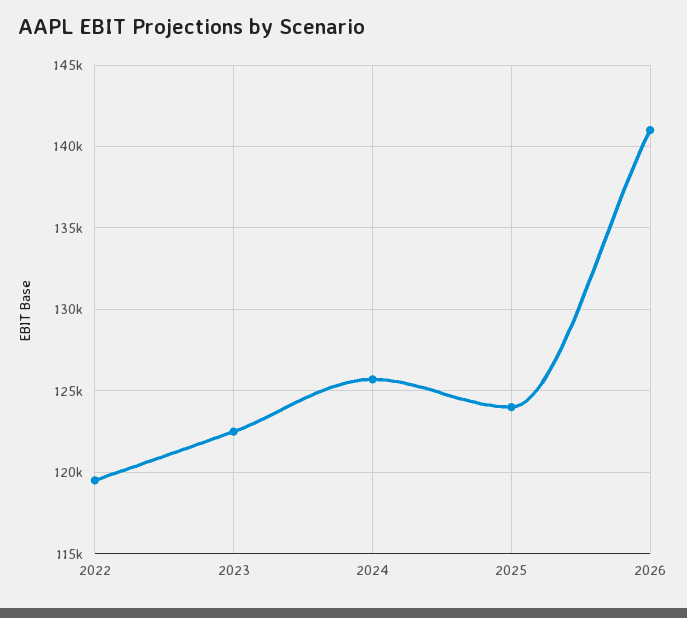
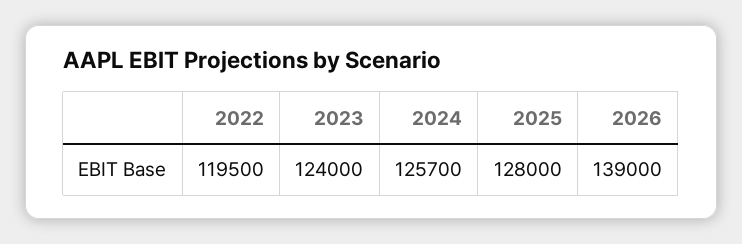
  {
    "2022": 119500,
-   "2023": 122500,
+   "2023": 124000,
    "2024": 125700,
-   "2025": 124000,
+   "2025": 128000,
-   "2026": 141000
+   "2026": 139000
  }

